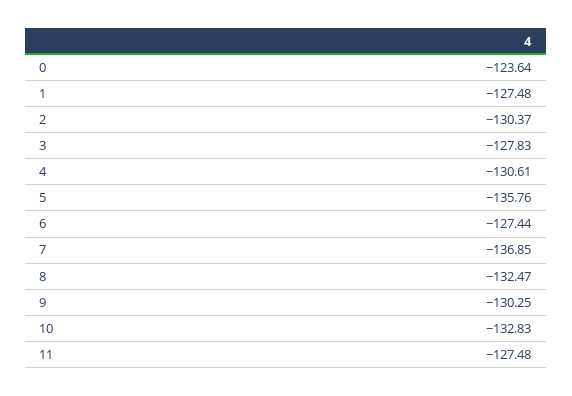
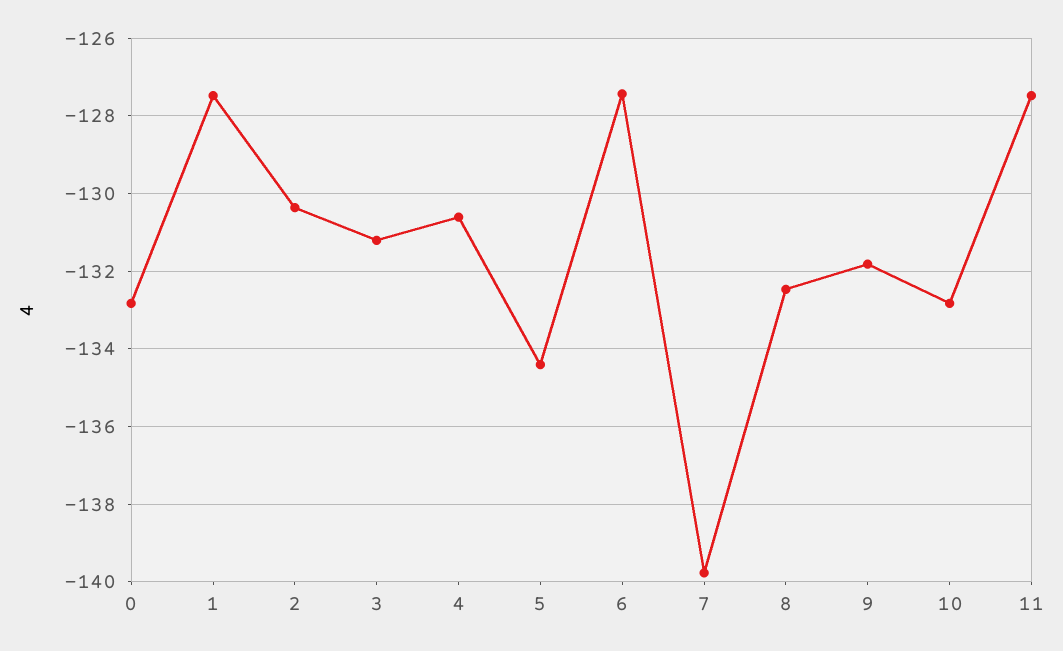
  {
-   "0": -123.64,
+   "0": -132.8,
    "1": -127.48,
    "2": -130.37,
-   "3": -127.83,
+   "3": -131.2,
    "4": -130.61,
-   "5": -135.76,
+   "5": -134.4,
    "6": -127.44,
-   "7": -136.85,
+   "7": -139.8,
    "8": -132.47,
-   "9": -130.25,
+   "9": -131.8,
    "10": -132.83,
    "11": -127.48
  }

